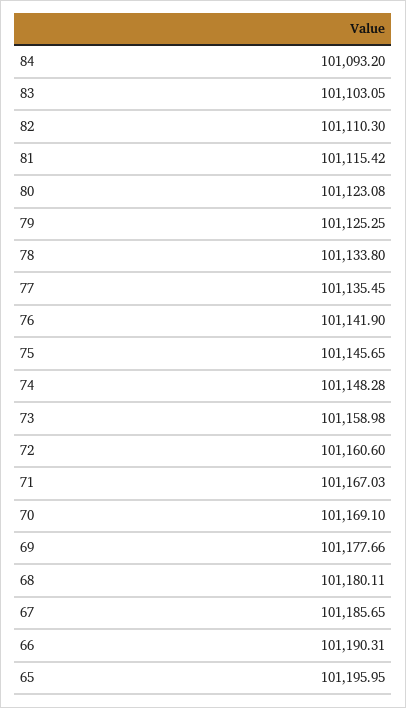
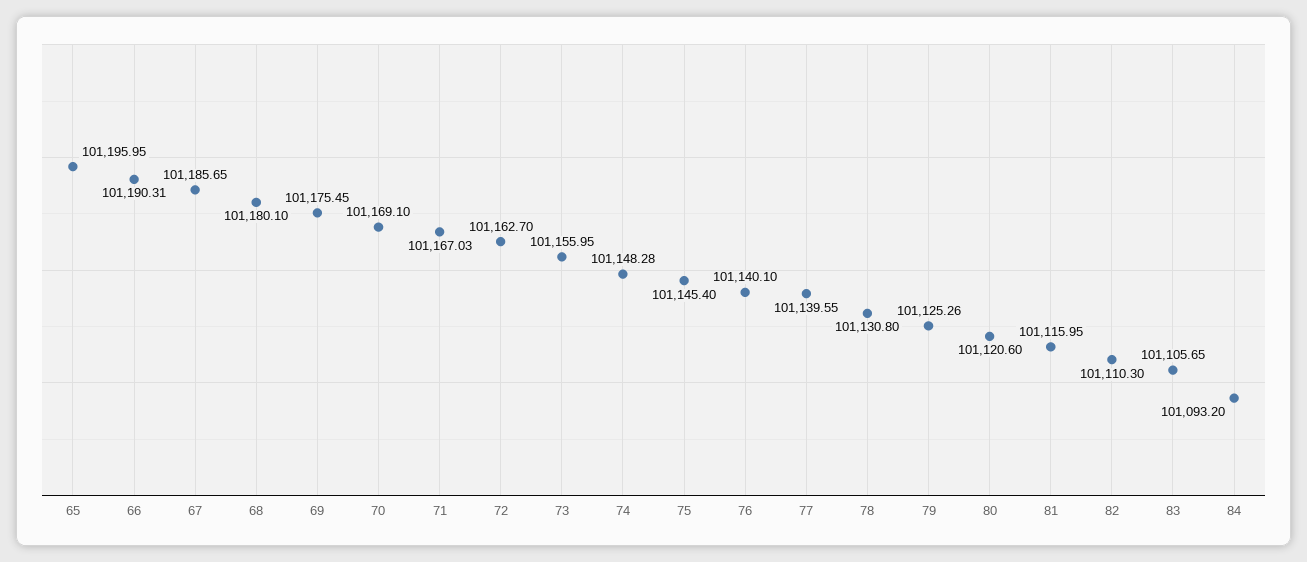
  {
    "84": 101093.2,
-   "83": 101103.05,
+   "83": 101105.65,
    "82": 101110.3,
-   "81": 101115.42,
+   "81": 101115.95,
-   "80": 101123.08,
+   "80": 101120.6,
-   "79": 101125.25,
+   "79": 101125.26,
-   "78": 101133.8,
+   "78": 101130.8,
-   "77": 101135.45,
+   "77": 101139.55,
-   "76": 101141.9,
+   "76": 101140.1,
-   "75": 101145.65,
+   "75": 101145.4,
    "74": 101148.28,
-   "73": 101158.98,
+   "73": 101155.95,
-   "72": 101160.6,
+   "72": 101162.7,
    "71": 101167.03,
    "70": 101169.1,
-   "69": 101177.66,
+   "69": 101175.45,
-   "68": 101180.11,
+   "68": 101180.1,
    "67": 101185.65,
    "66": 101190.31,
    "65": 101195.95
  }

